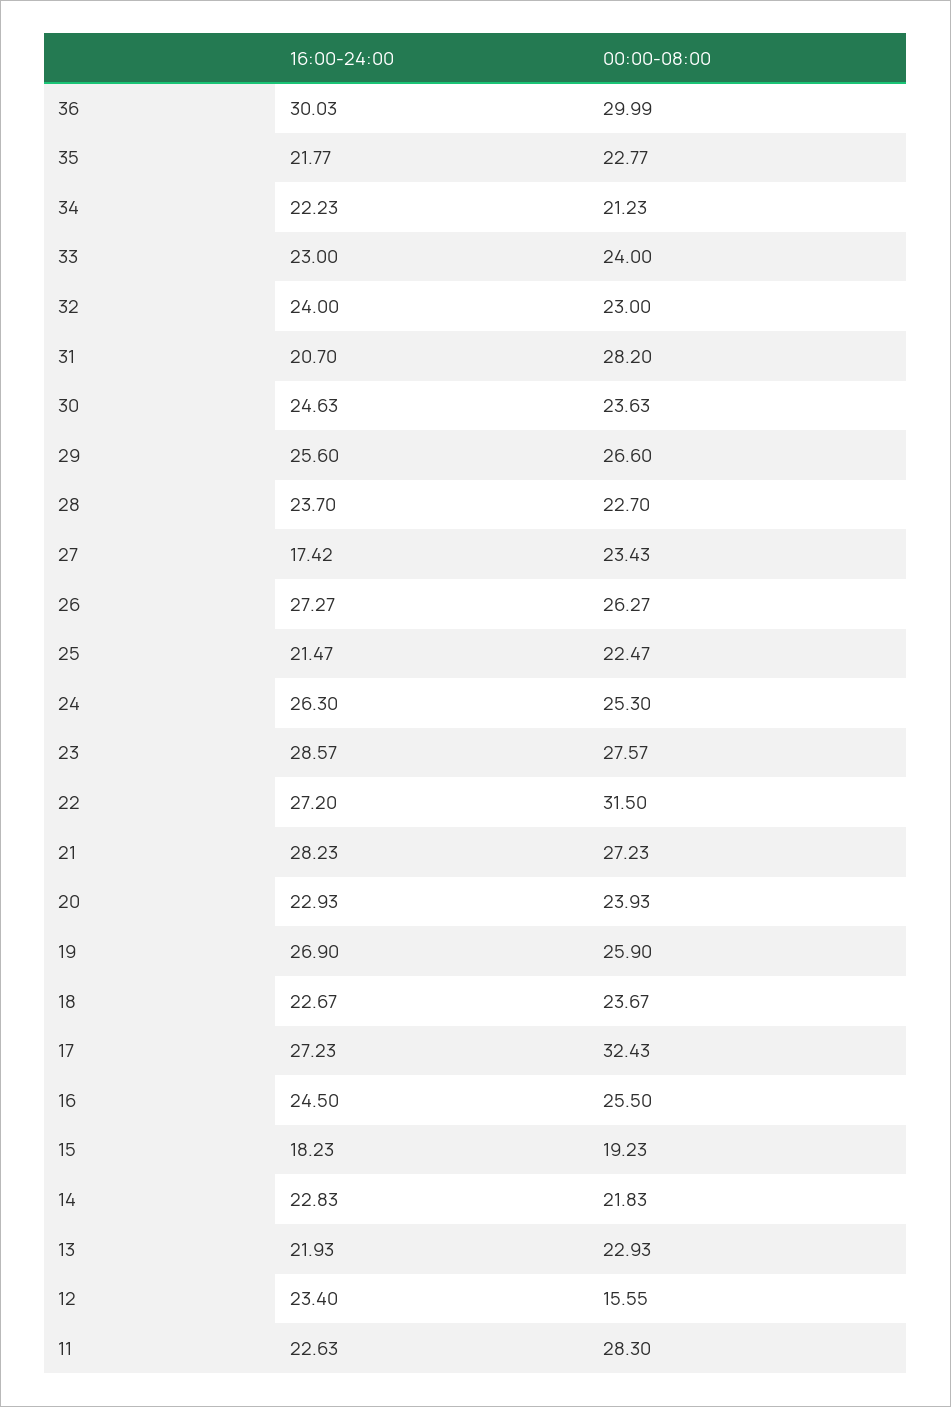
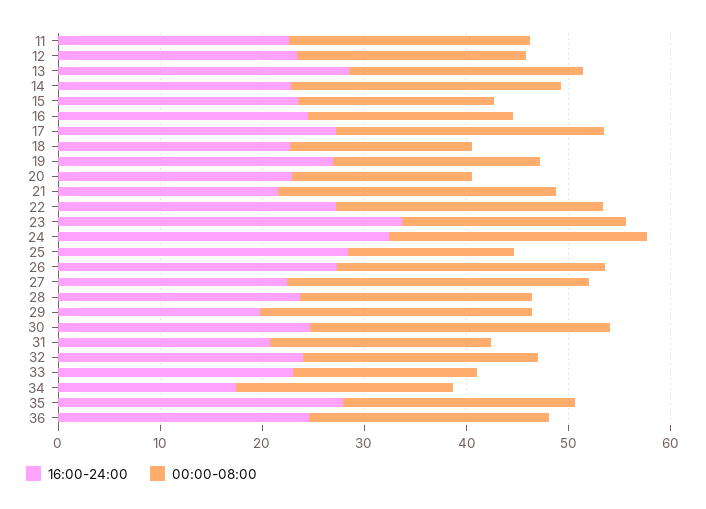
  {
    "16:00-24:00": {
-     "36": 30.03,
+     "36": 24,
-     "35": 21.77,
+     "35": 28,
-     "34": 22.23,
+     "34": 18,
      "33": 23,
      "32": 24,
      "31": 20.7,
      "30": 24.63,
-     "29": 25.6,
+     "29": 20,
      "28": 23.7,
-     "27": 17.42,
+     "27": 22,
      "26": 27.27,
-     "25": 21.47,
+     "25": 28,
-     "24": 26.3,
+     "24": 32,
-     "23": 28.57,
+     "23": 34,
      "22": 27.2,
-     "21": 28.23,
+     "21": 22,
      "20": 22.93,
      "19": 26.9,
      "18": 22.67,
      "17": 27.23,
      "16": 24.5,
-     "15": 18.23,
+     "15": 24,
      "14": 22.83,
-     "13": 21.93,
+     "13": 28,
      "12": 23.4,
      "11": 22.63
    },
    "00:00-08:00": {
-     "36": 29.99,
+     "36": 24,
      "35": 22.77,
      "34": 21.23,
-     "33": 24,
+     "33": 18,
      "32": 23,
-     "31": 28.2,
+     "31": 22,
-     "30": 23.63,
+     "30": 30,
      "29": 26.6,
      "28": 22.7,
-     "27": 23.43,
+     "27": 30,
      "26": 26.27,
-     "25": 22.47,
+     "25": 16,
      "24": 25.3,
-     "23": 27.57,
+     "23": 22,
-     "22": 31.5,
+     "22": 26,
      "21": 27.23,
-     "20": 23.93,
+     "20": 18,
-     "19": 25.9,
+     "19": 20,
-     "18": 23.67,
+     "18": 18,
-     "17": 32.43,
+     "17": 26,
-     "16": 25.5,
+     "16": 20,
      "15": 19.23,
-     "14": 21.83,
+     "14": 26,
      "13": 22.93,
-     "12": 15.55,
+     "12": 22,
-     "11": 28.3
+     "11": 24
    }
  }

